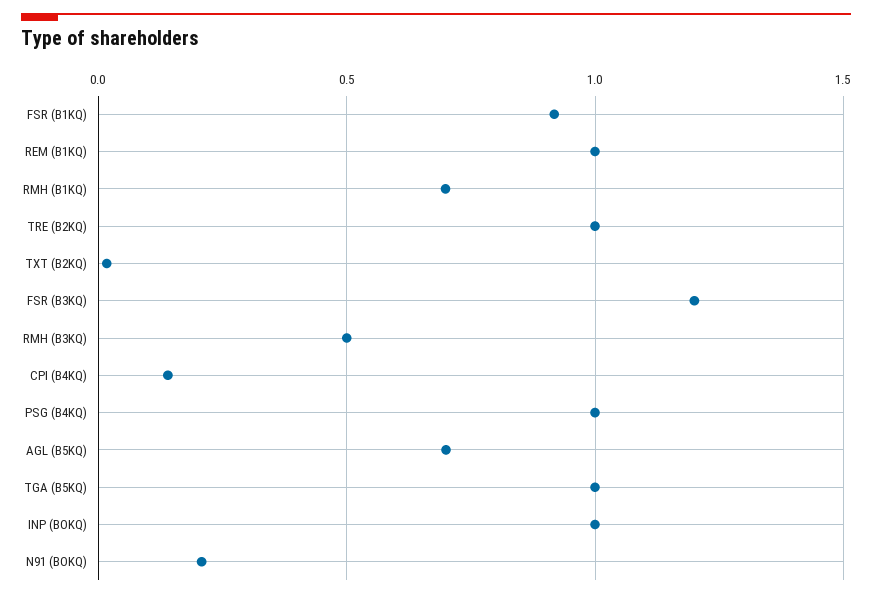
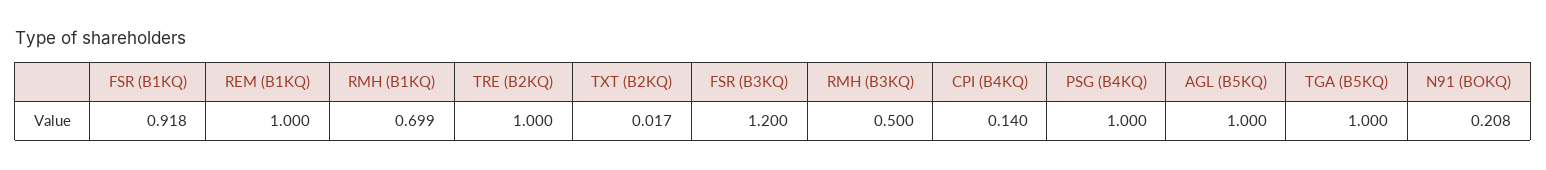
  {
    "FSR (B1KQ)": 0.918,
    "REM (B1KQ)": 1,
    "RMH (B1KQ)": 0.699,
    "TRE (B2KQ)": 1,
    "TXT (B2KQ)": 0.017,
    "FSR (B3KQ)": 1.2,
    "RMH (B3KQ)": 0.5,
    "CPI (B4KQ)": 0.14,
    "PSG (B4KQ)": 1,
-   "AGL (B5KQ)": 0.7,
+   "AGL (B5KQ)": 1,
    "TGA (B5KQ)": 1,
-   "INP (BOKQ)": 1,
    "N91 (BOKQ)": 0.208
  }

